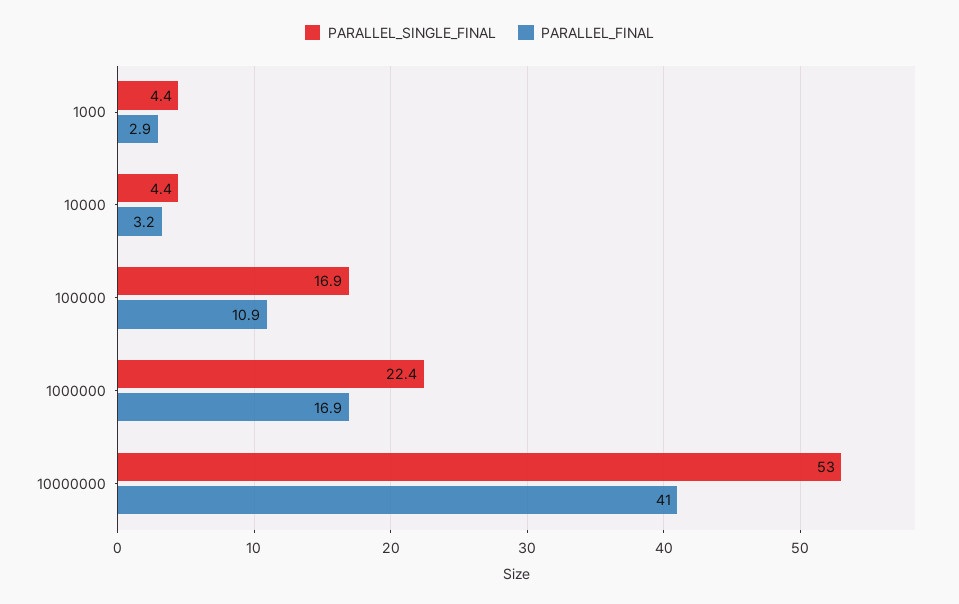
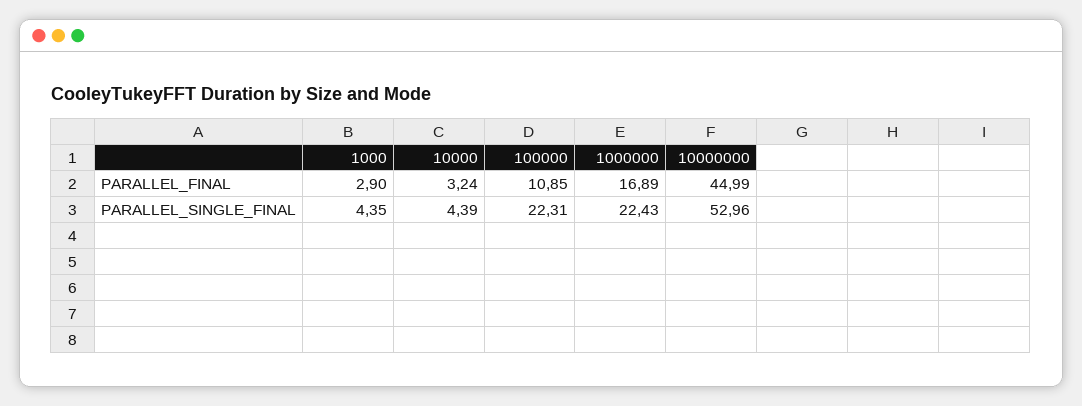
  {
    "PARALLEL_SINGLE_FINAL": {
      "1000": 4.35,
      "10000": 4.39,
-     "100000": 16.9,
+     "100000": 22.31,
      "1000000": 22.43,
      "10000000": 52.96
    },
    "PARALLEL_FINAL": {
      "1000": 2.9,
      "10000": 3.24,
      "100000": 10.85,
      "1000000": 16.89,
-     "10000000": 41
+     "10000000": 44.99
    }
  }

